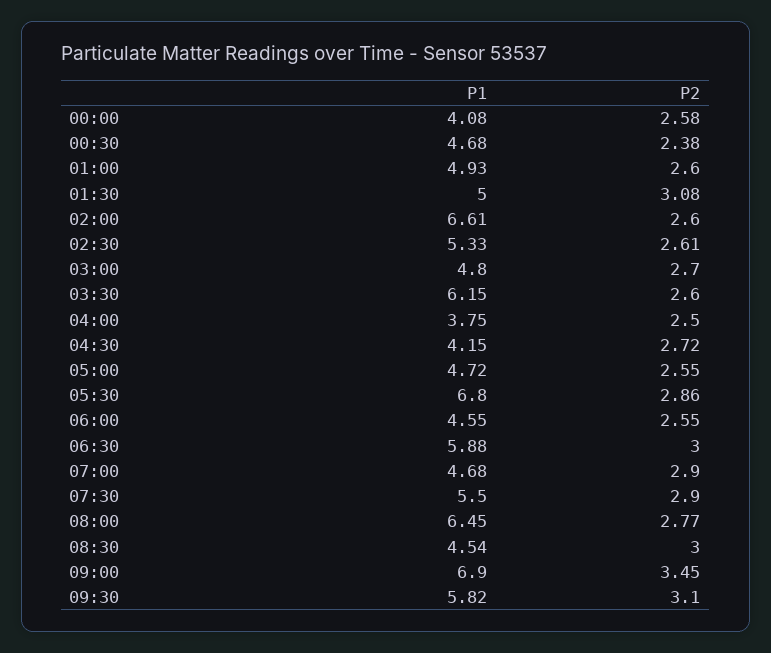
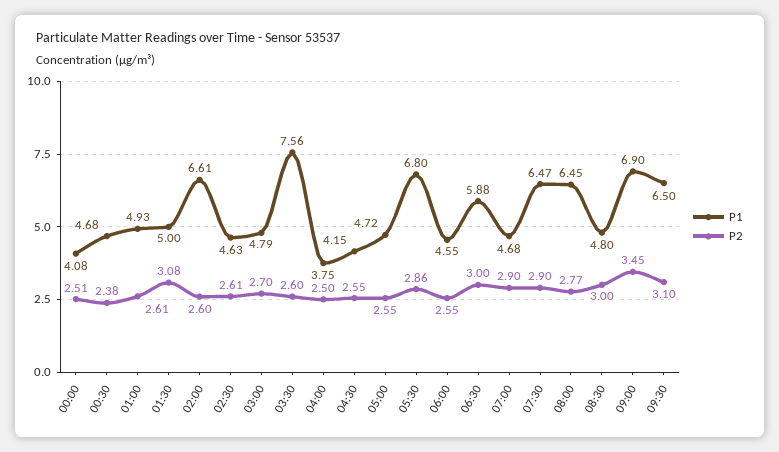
  {
    "P1": {
      "00:00": 4.08,
      "00:30": 4.68,
      "01:00": 4.93,
      "01:30": 5,
      "02:00": 6.61,
-     "02:30": 5.33,
+     "02:30": 4.63,
-     "03:00": 4.8,
+     "03:00": 4.79,
-     "03:30": 6.15,
+     "03:30": 7.56,
      "04:00": 3.75,
      "04:30": 4.15,
      "05:00": 4.72,
      "05:30": 6.8,
      "06:00": 4.55,
      "06:30": 5.88,
      "07:00": 4.68,
-     "07:30": 5.5,
+     "07:30": 6.47,
      "08:00": 6.45,
-     "08:30": 4.54,
+     "08:30": 4.8,
      "09:00": 6.9,
-     "09:30": 5.82
+     "09:30": 6.5
    },
    "P2": {
-     "00:00": 2.58,
+     "00:00": 2.51,
      "00:30": 2.38,
-     "01:00": 2.6,
+     "01:00": 2.61,
      "01:30": 3.08,
      "02:00": 2.6,
      "02:30": 2.61,
      "03:00": 2.7,
      "03:30": 2.6,
      "04:00": 2.5,
-     "04:30": 2.72,
+     "04:30": 2.55,
      "05:00": 2.55,
      "05:30": 2.86,
      "06:00": 2.55,
      "06:30": 3,
      "07:00": 2.9,
      "07:30": 2.9,
      "08:00": 2.77,
      "08:30": 3,
      "09:00": 3.45,
      "09:30": 3.1
    }
  }

